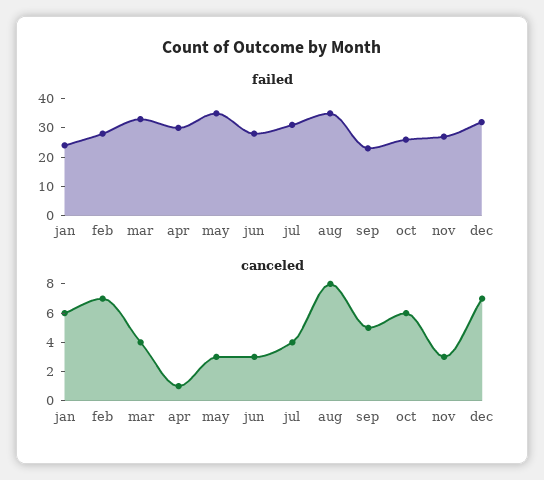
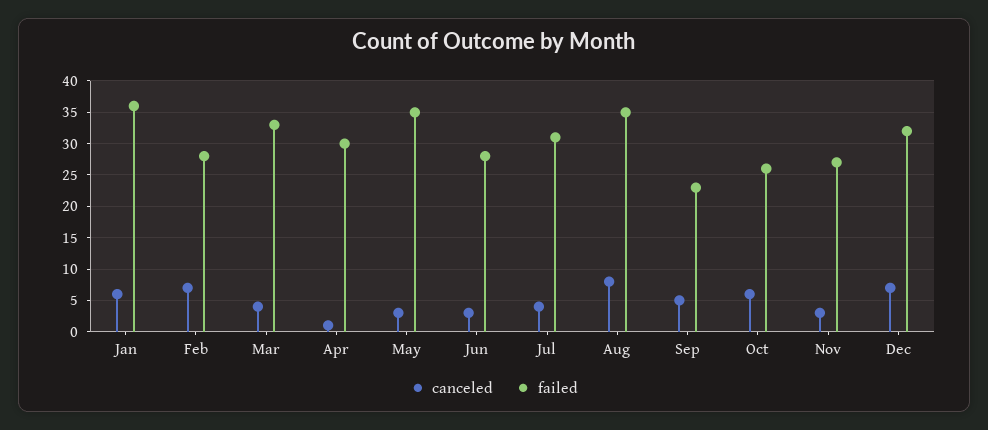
  {
    "failed": {
-     "jan": 25,
+     "jan": 36,
      "feb": 28,
      "mar": 33,
      "apr": 30,
      "may": 35,
      "jun": 28,
      "jul": 31,
      "aug": 35,
      "sep": 23,
      "oct": 26,
      "nov": 27,
      "dec": 32
    },
    "canceled": {
      "jan": 6,
      "feb": 7,
      "mar": 4,
      "apr": 1,
      "may": 3,
      "jun": 3,
      "jul": 4,
      "aug": 8,
      "sep": 5,
      "oct": 6,
      "nov": 3,
      "dec": 7
    }
  }

